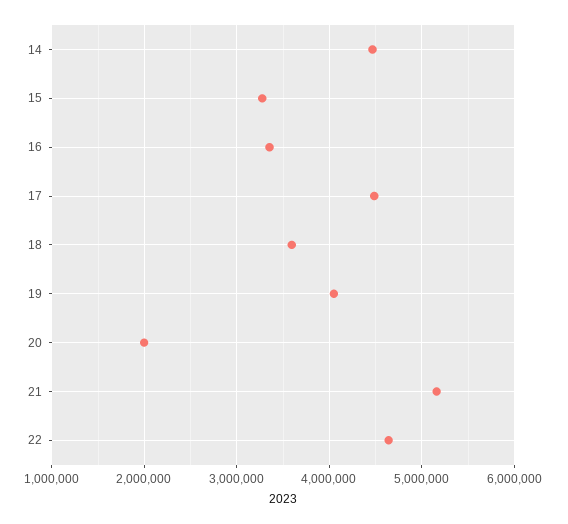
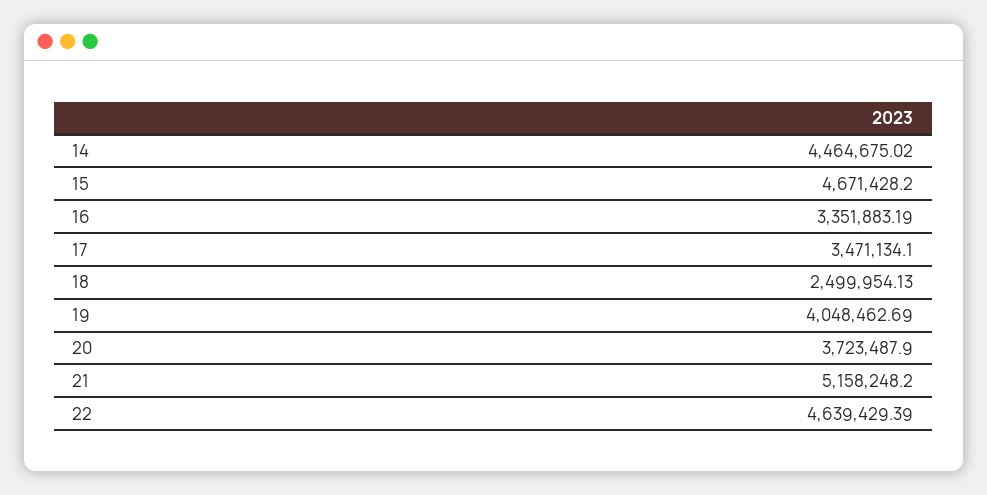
  {
    "14": 4464675.02,
-   "15": 3300000,
+   "15": 4671428.2,
    "16": 3351883.19,
-   "17": 4500000,
+   "17": 3471134.1,
-   "18": 3600000,
+   "18": 2499954.13,
    "19": 4048462.69,
-   "20": 2000000,
+   "20": 3723487.9,
    "21": 5158248.2,
    "22": 4639429.39
  }

